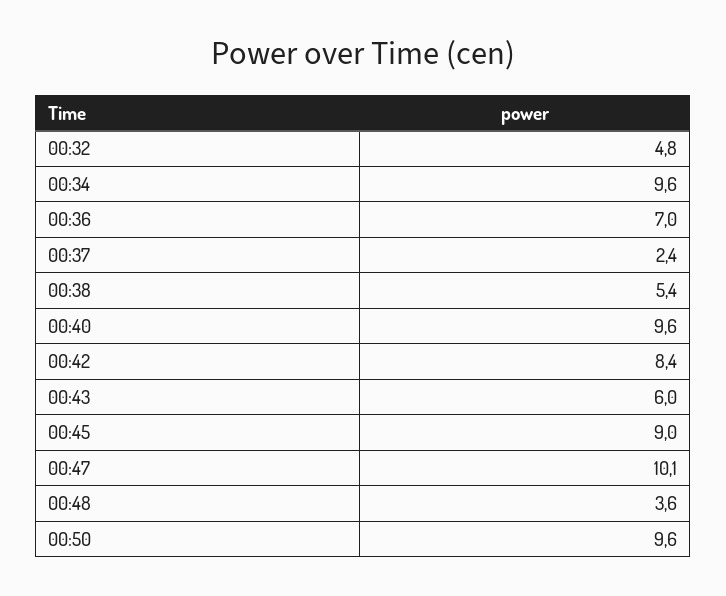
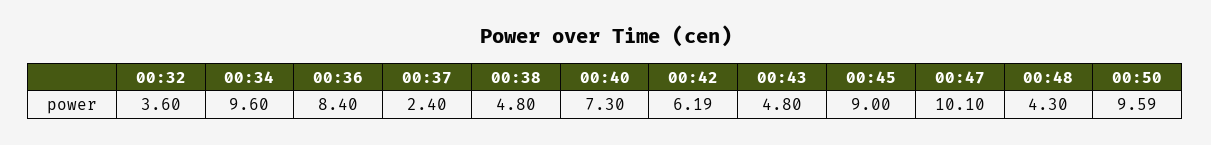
  {
-   "00:32": 4.8,
+   "00:32": 3.6,
    "00:34": 9.6,
-   "00:36": 7,
+   "00:36": 8.4,
    "00:37": 2.4,
-   "00:38": 5.4,
+   "00:38": 4.8,
-   "00:40": 9.6,
+   "00:40": 7.3,
-   "00:42": 8.4,
+   "00:42": 6.19,
-   "00:43": 6,
+   "00:43": 4.8,
    "00:45": 9,
    "00:47": 10.1,
-   "00:48": 3.6,
+   "00:48": 4.3,
    "00:50": 9.59
  }

